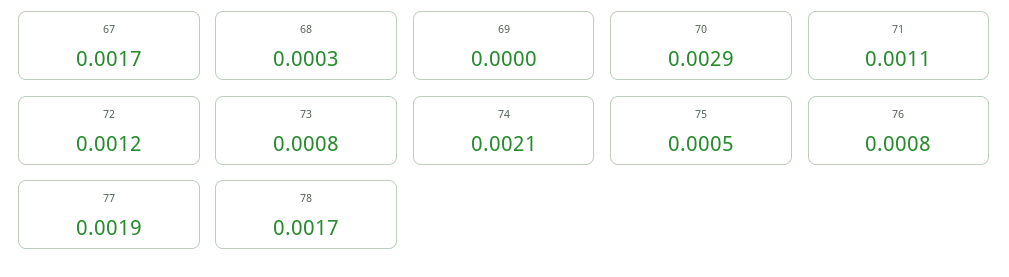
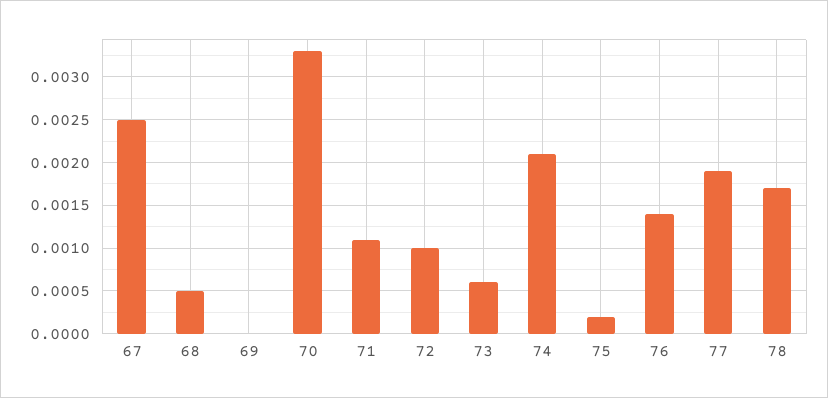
  {
-   "67": 0.0017,
+   "67": 0.0025,
-   "68": 0.0003,
+   "68": 0.0005,
    "69": 0,
-   "70": 0.0029,
+   "70": 0.0033,
    "71": 0.0011,
-   "72": 0.0012,
+   "72": 0.001,
-   "73": 0.0008,
+   "73": 0.0006,
    "74": 0.0021,
-   "75": 0.0005,
+   "75": 0.0002,
-   "76": 0.0008,
+   "76": 0.0014,
    "77": 0.0019,
    "78": 0.0017
  }

